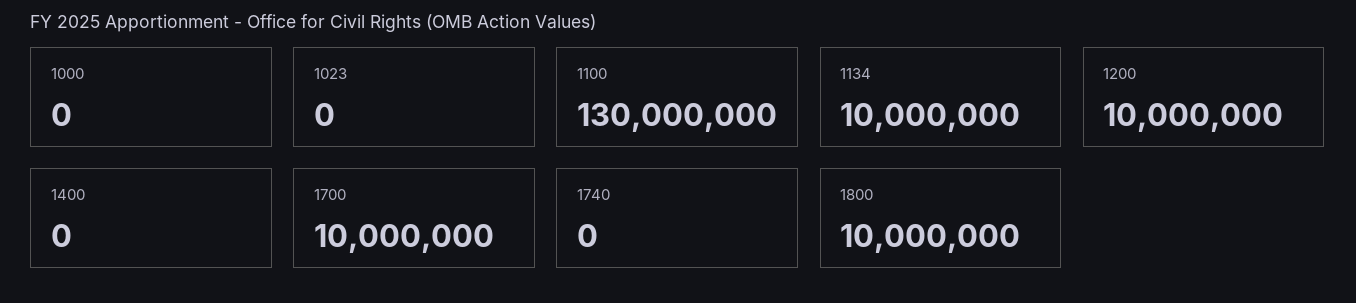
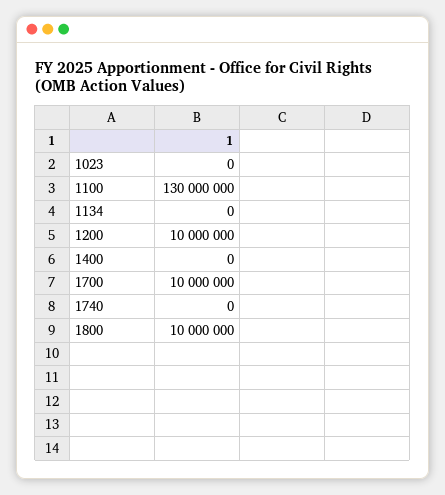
  {
-   "1000": 0,
    "1023": 0,
    "1100": 130000000,
-   "1134": 10000000,
+   "1134": 0,
    "1200": 10000000,
    "1400": 0,
    "1700": 10000000,
    "1740": 0,
    "1800": 10000000
  }

